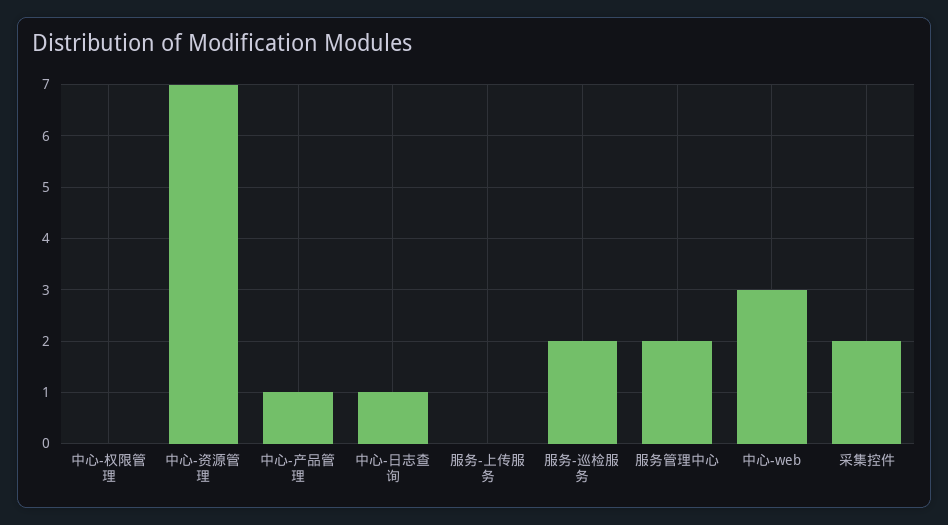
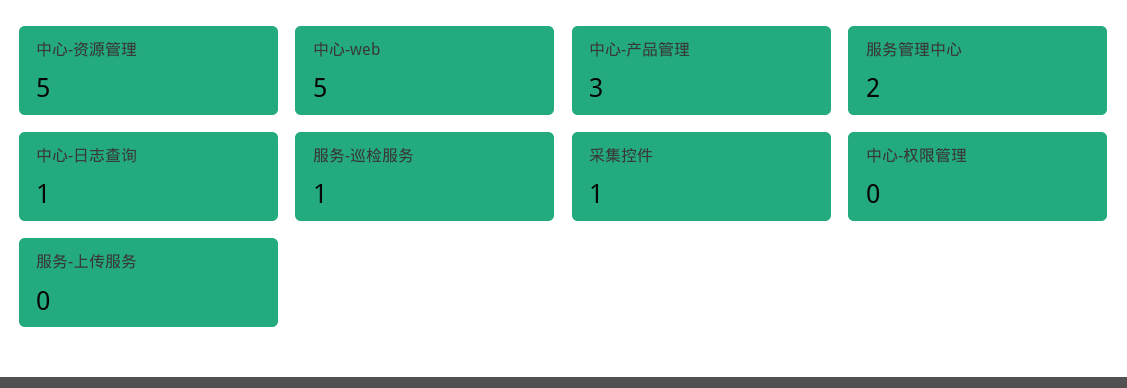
  {
    "中心-权限管理": 0,
-   "中心-资源管理": 7,
+   "中心-资源管理": 5,
-   "中心-产品管理": 1,
+   "中心-产品管理": 3,
    "中心-日志查询": 1,
    "服务-上传服务": 0,
-   "服务-巡检服务": 2,
+   "服务-巡检服务": 1,
    "服务管理中心": 2,
-   "中心-web": 3,
+   "中心-web": 5,
-   "采集控件": 2
+   "采集控件": 1
  }

